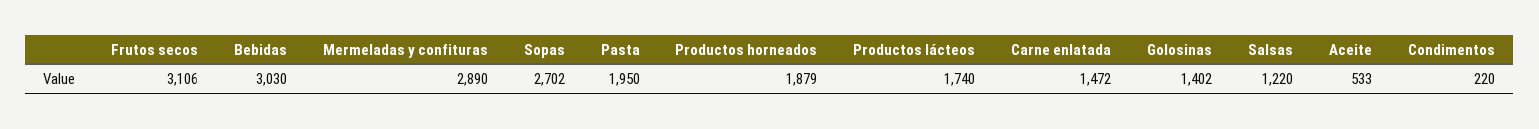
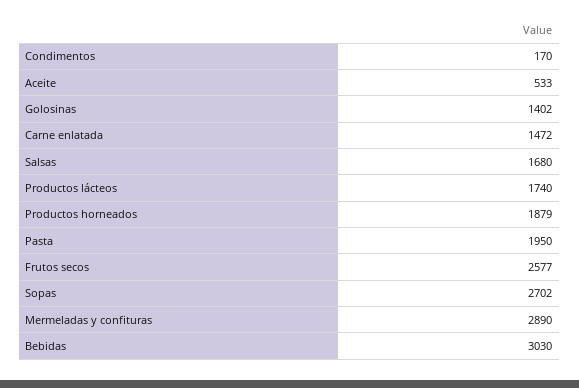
  {
-   "Frutos secos": 3106,
+   "Frutos secos": 2577,
    "Bebidas": 3030,
    "Mermeladas y confituras": 2890,
    "Sopas": 2702,
    "Pasta": 1950,
    "Productos horneados": 1879,
    "Productos lácteos": 1740,
    "Carne enlatada": 1472,
    "Golosinas": 1402,
-   "Salsas": 1220,
+   "Salsas": 1680,
    "Aceite": 533,
-   "Condimentos": 220
+   "Condimentos": 170
  }

